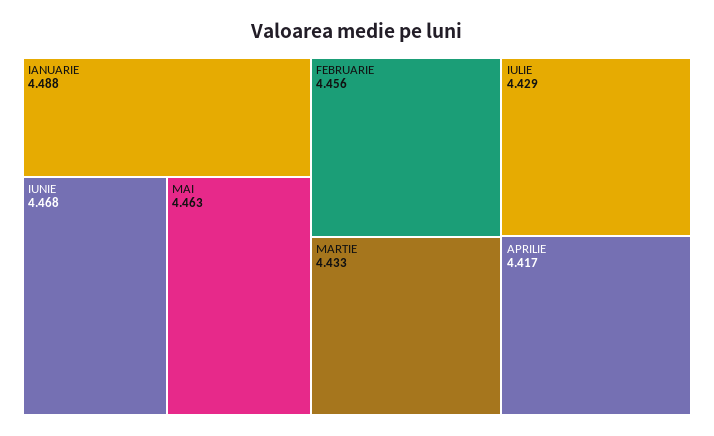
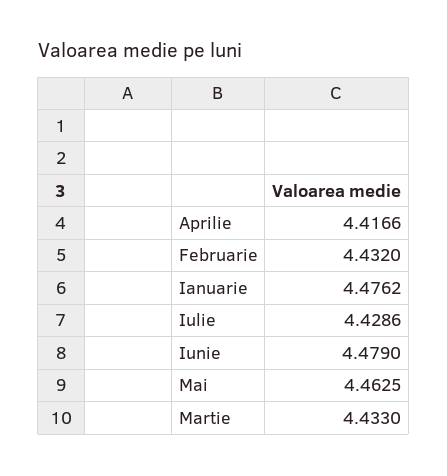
  {
-   "IANUARIE": 4.488,
+   "IANUARIE": 4.4762,
-   "IUNIE": 4.468,
+   "IUNIE": 4.479,
    "MAI": 4.4625,
-   "FEBRUARIE": 4.456,
+   "FEBRUARIE": 4.432,
    "MARTIE": 4.433,
    "IULIE": 4.4286,
    "APRILIE": 4.4166
  }

